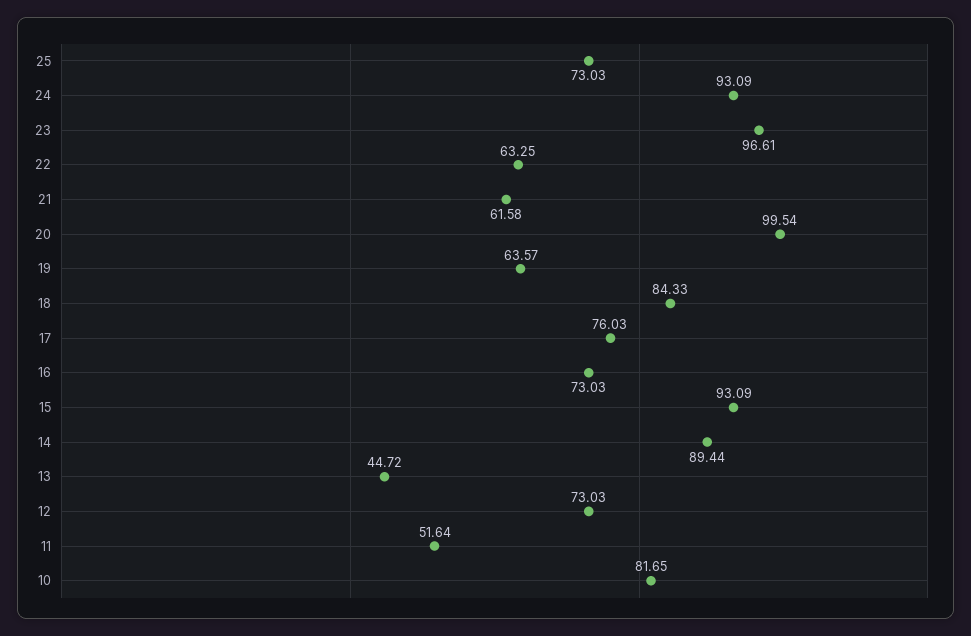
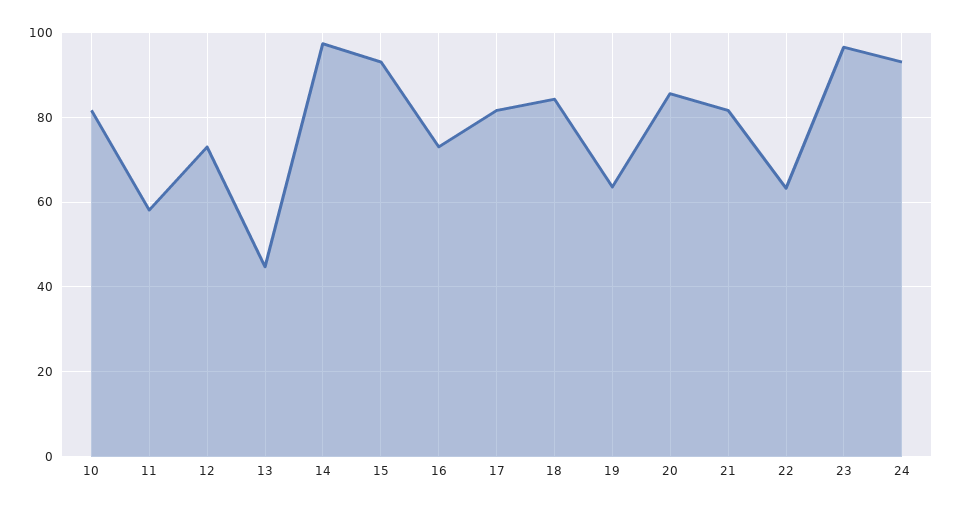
  {
-   "25": 73.03,
    "24": 93.09,
    "23": 96.61,
    "22": 63.25,
-   "21": 61.58,
+   "21": 82,
-   "20": 99.54,
+   "20": 86,
    "19": 63.57,
    "18": 84.33,
-   "17": 76.03,
+   "17": 82,
    "16": 73.03,
    "15": 93.09,
-   "14": 89.44,
+   "14": 98,
    "13": 44.72,
    "12": 73.03,
-   "11": 51.64,
+   "11": 58,
    "10": 81.65
  }

